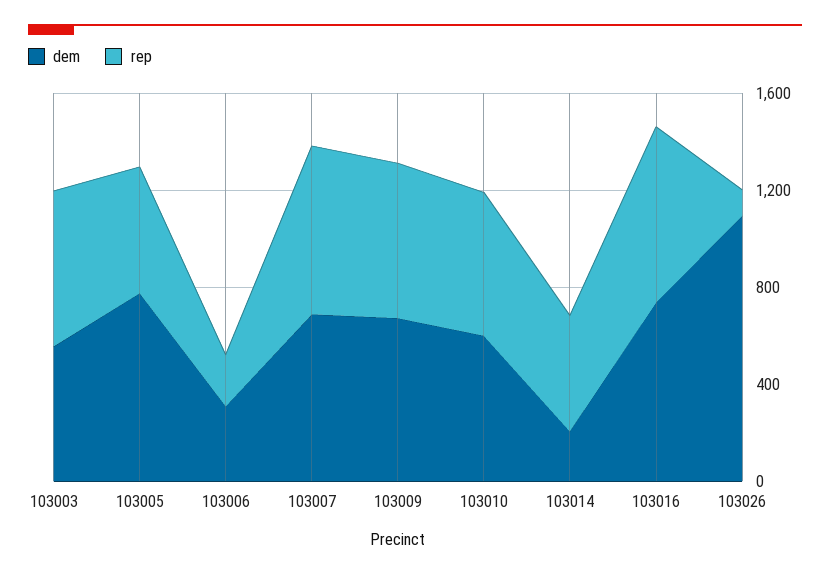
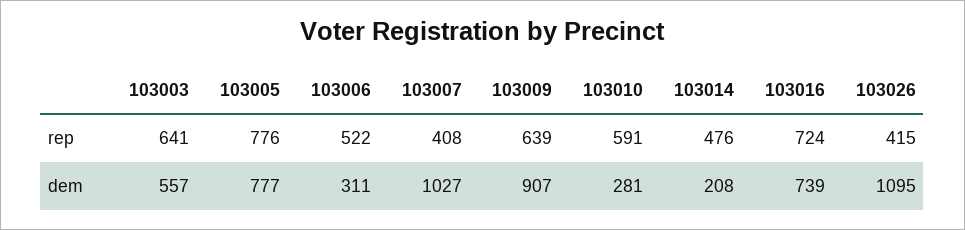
  {
    "dem": {
      "103003": 557,
      "103005": 777,
      "103006": 311,
-     "103007": 700,
+     "103007": 1027,
-     "103009": 700,
+     "103009": 907,
-     "103010": 600,
+     "103010": 281,
      "103014": 208,
      "103016": 739,
      "103026": 1095
    },
    "rep": {
      "103003": 641,
-     "103005": 500,
+     "103005": 776,
-     "103006": 200,
+     "103006": 522,
-     "103007": 700,
+     "103007": 408,
      "103009": 639,
      "103010": 591,
      "103014": 476,
      "103016": 724,
-     "103026": 100
+     "103026": 415
    }
  }

